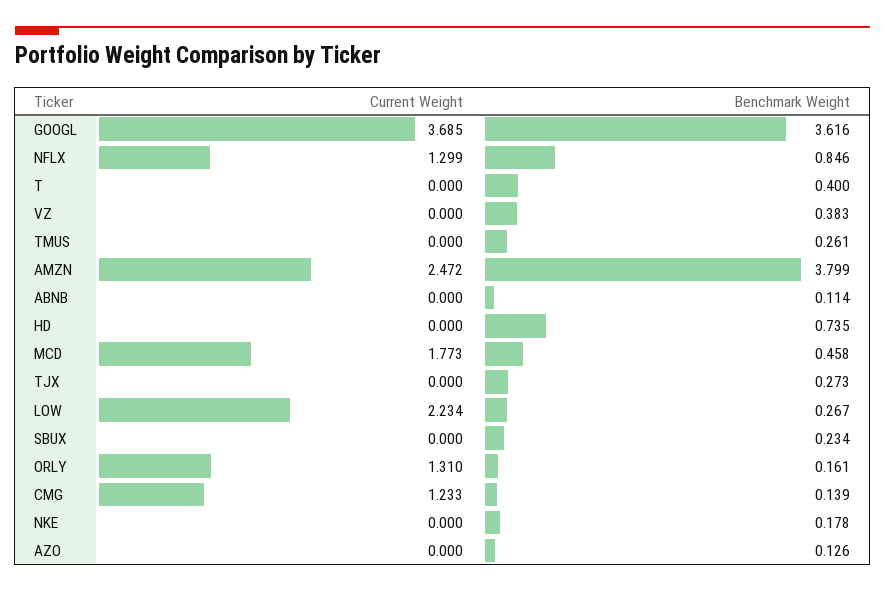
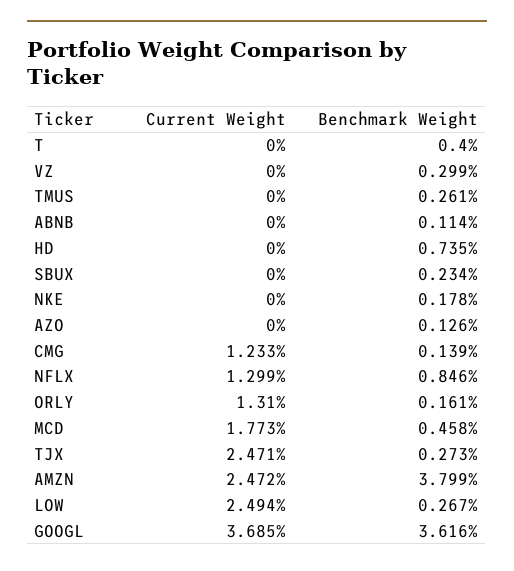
  {
    "Current Weight": {
      "GOOGL": 3.685,
      "NFLX": 1.299,
      "T": 0,
      "VZ": 0,
      "TMUS": 0,
      "AMZN": 2.472,
      "ABNB": 0,
      "HD": 0,
      "MCD": 1.773,
-     "TJX": 0,
+     "TJX": 2.471,
-     "LOW": 2.234,
+     "LOW": 2.494,
      "SBUX": 0,
      "ORLY": 1.31,
      "CMG": 1.233,
      "NKE": 0,
      "AZO": 0
    },
    "Benchmark Weight": {
      "GOOGL": 3.616,
      "NFLX": 0.846,
      "T": 0.4,
-     "VZ": 0.383,
+     "VZ": 0.299,
      "TMUS": 0.261,
      "AMZN": 3.799,
      "ABNB": 0.114,
      "HD": 0.735,
      "MCD": 0.458,
      "TJX": 0.273,
      "LOW": 0.267,
      "SBUX": 0.234,
      "ORLY": 0.161,
      "CMG": 0.139,
      "NKE": 0.178,
      "AZO": 0.126
    }
  }

